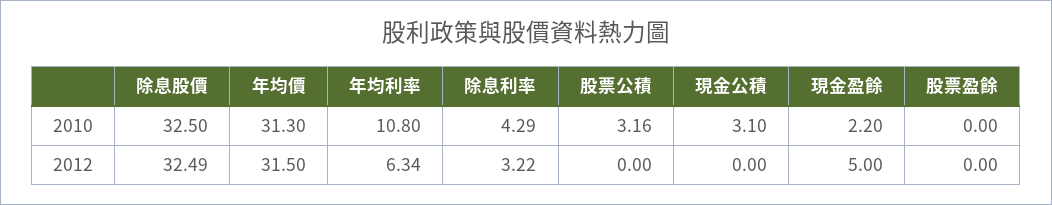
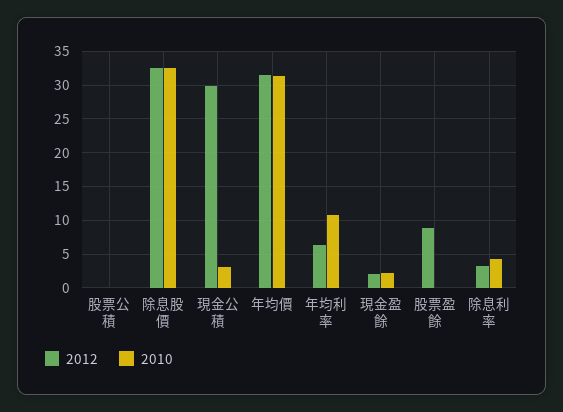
  {
    "2010": {
      "除息股價": 32.5,
      "年均價": 31.3,
      "年均利率": 10.8,
      "除息利率": 4.29,
-     "股票公積": 3.16,
+     "股票公積": 0,
      "現金公積": 3.1,
      "現金盈餘": 2.2,
      "股票盈餘": 0
    },
    "2012": {
      "除息股價": 32.49,
      "年均價": 31.5,
      "年均利率": 6.34,
      "除息利率": 3.22,
      "股票公積": 0,
-     "現金公積": 0,
+     "現金公積": 30,
-     "現金盈餘": 5,
+     "現金盈餘": 2,
-     "股票盈餘": 0
+     "股票盈餘": 9
    }
  }

